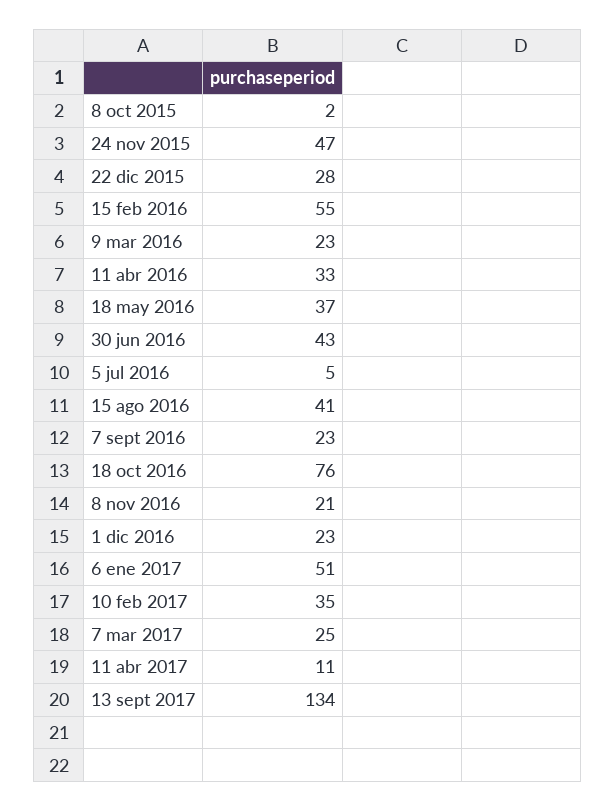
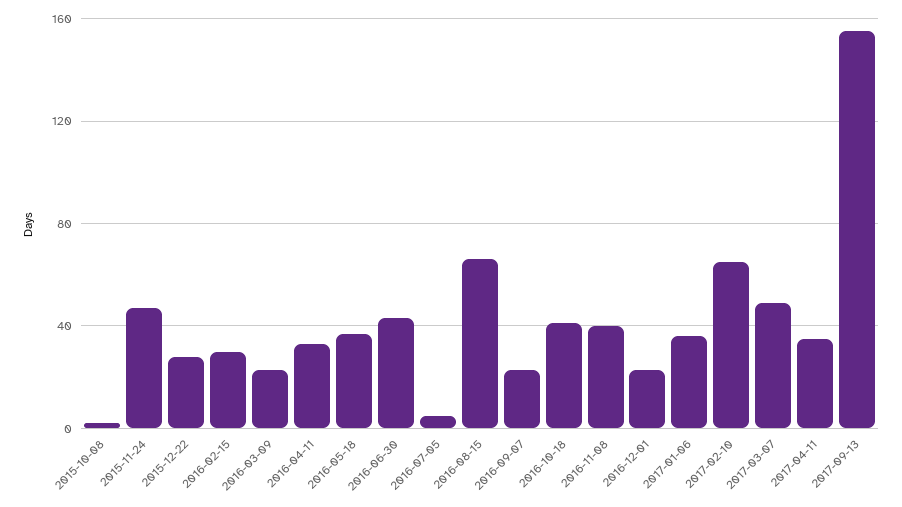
  {
    "8 oct 2015": 2,
    "24 nov 2015": 47,
    "22 dic 2015": 28,
-   "15 feb 2016": 55,
+   "15 feb 2016": 30,
    "9 mar 2016": 23,
    "11 abr 2016": 33,
    "18 may 2016": 37,
    "30 jun 2016": 43,
    "5 jul 2016": 5,
-   "15 ago 2016": 41,
+   "15 ago 2016": 65,
    "7 sept 2016": 23,
-   "18 oct 2016": 76,
+   "18 oct 2016": 40,
-   "8 nov 2016": 21,
+   "8 nov 2016": 40,
    "1 dic 2016": 23,
-   "6 ene 2017": 51,
+   "6 ene 2017": 35,
-   "10 feb 2017": 35,
+   "10 feb 2017": 65,
-   "7 mar 2017": 25,
+   "7 mar 2017": 50,
-   "11 abr 2017": 11,
+   "11 abr 2017": 35,
-   "13 sept 2017": 134
+   "13 sept 2017": 155
  }

